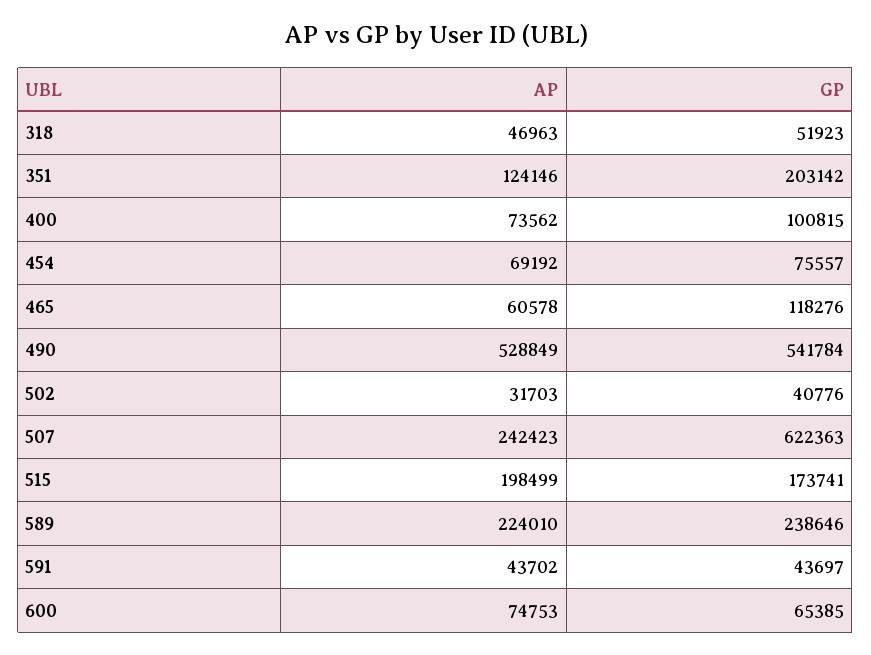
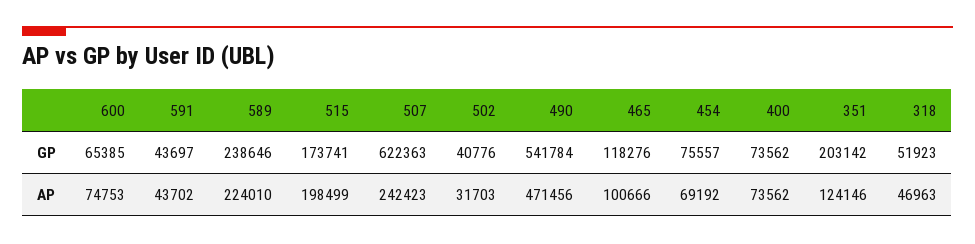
  {
    "AP": {
      "318": 46963,
      "351": 124146,
      "400": 73562,
      "454": 69192,
-     "465": 60578,
+     "465": 100666,
-     "490": 528849,
+     "490": 471456,
      "502": 31703,
      "507": 242423,
      "515": 198499,
      "589": 224010,
      "591": 43702,
      "600": 74753
    },
    "GP": {
      "318": 51923,
      "351": 203142,
-     "400": 100815,
+     "400": 73562,
      "454": 75557,
      "465": 118276,
      "490": 541784,
      "502": 40776,
      "507": 622363,
      "515": 173741,
      "589": 238646,
      "591": 43697,
      "600": 65385
    }
  }

